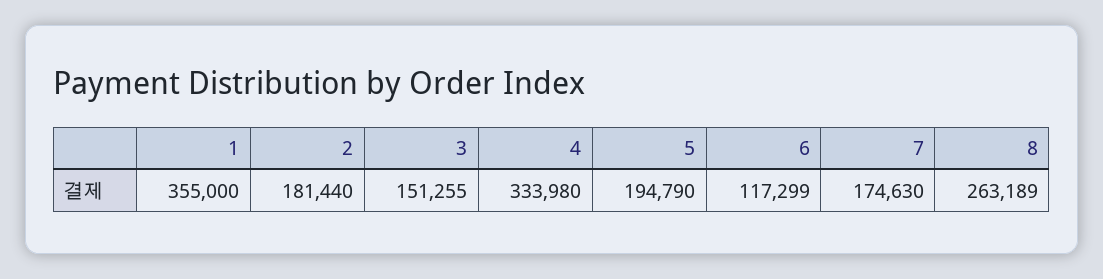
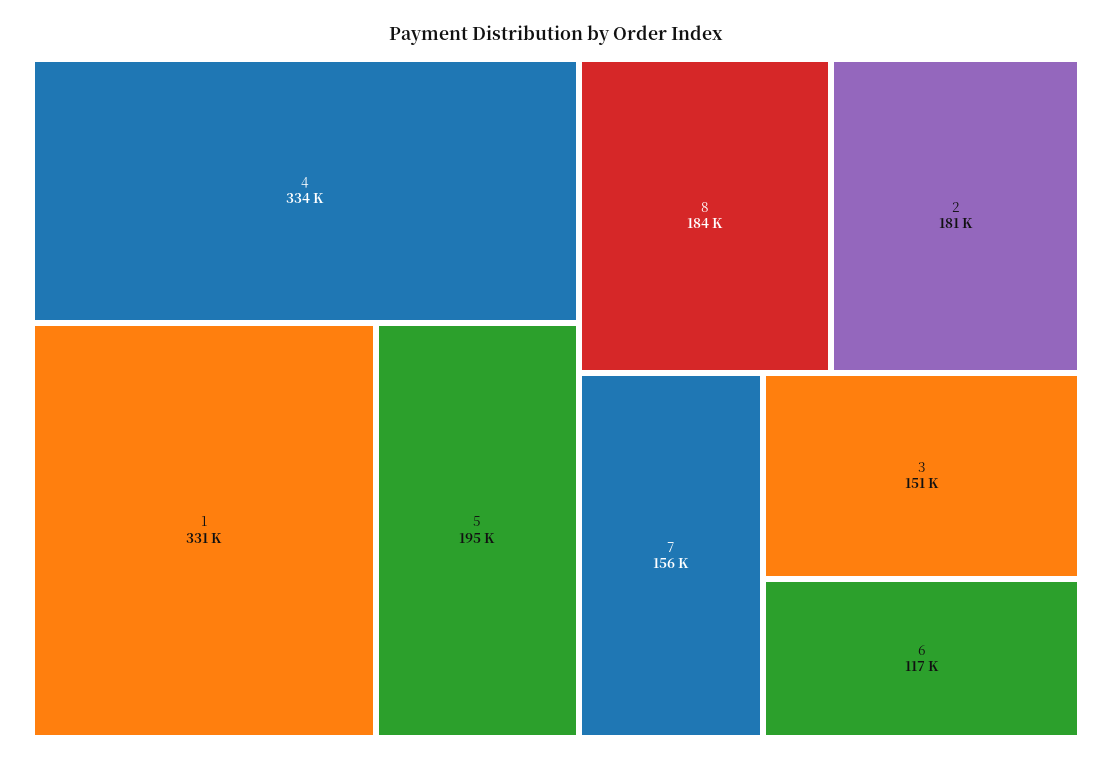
  {
-   "1": 355000,
+   "1": 331000,
    "2": 181440,
    "3": 151255,
    "4": 333980,
    "5": 194790,
    "6": 117299,
-   "7": 174630,
+   "7": 156000,
-   "8": 263189
+   "8": 184000
  }

